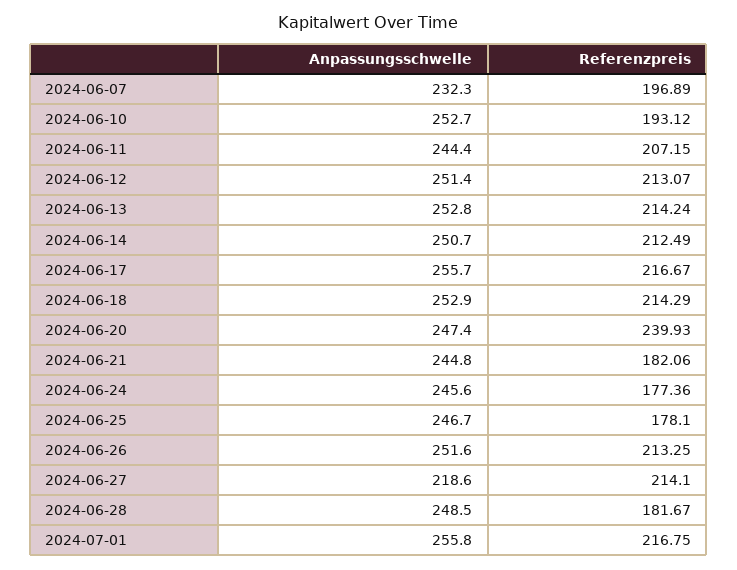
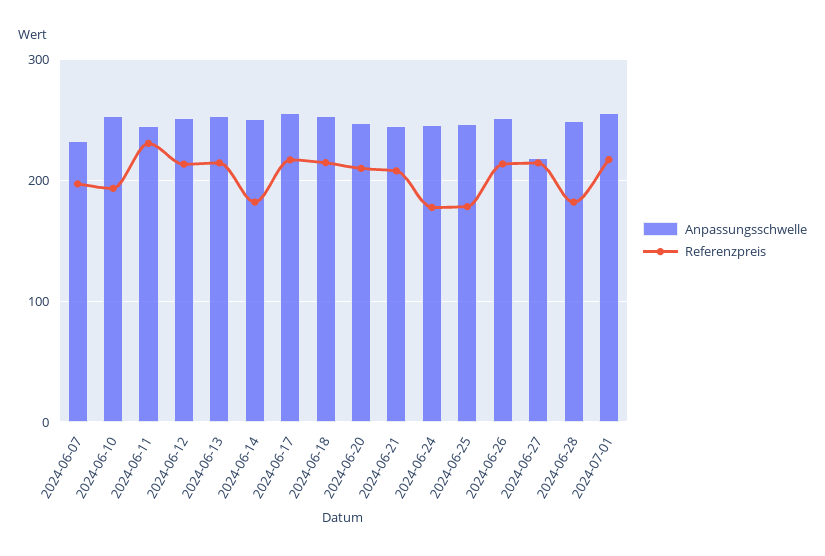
  {
    "Anpassungsschwelle": {
      "2024-06-07": 232.3,
      "2024-06-10": 252.7,
      "2024-06-11": 244.4,
      "2024-06-12": 251.4,
      "2024-06-13": 252.8,
      "2024-06-14": 250.7,
      "2024-06-17": 255.7,
      "2024-06-18": 252.9,
      "2024-06-20": 247.4,
      "2024-06-21": 244.8,
      "2024-06-24": 245.6,
      "2024-06-25": 246.7,
      "2024-06-26": 251.6,
      "2024-06-27": 218.6,
      "2024-06-28": 248.5,
      "2024-07-01": 255.8
    },
    "Referenzpreis": {
      "2024-06-07": 196.89,
      "2024-06-10": 193.12,
-     "2024-06-11": 207.15,
+     "2024-06-11": 230,
      "2024-06-12": 213.07,
      "2024-06-13": 214.24,
-     "2024-06-14": 212.49,
+     "2024-06-14": 180,
      "2024-06-17": 216.67,
      "2024-06-18": 214.29,
-     "2024-06-20": 239.93,
+     "2024-06-20": 210,
-     "2024-06-21": 182.06,
+     "2024-06-21": 210,
      "2024-06-24": 177.36,
      "2024-06-25": 178.1,
      "2024-06-26": 213.25,
      "2024-06-27": 214.1,
      "2024-06-28": 181.67,
      "2024-07-01": 216.75
    }
  }

